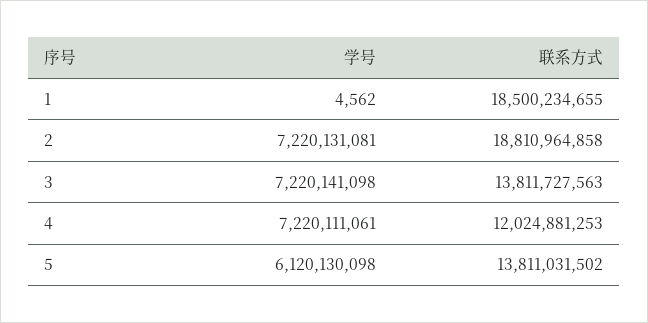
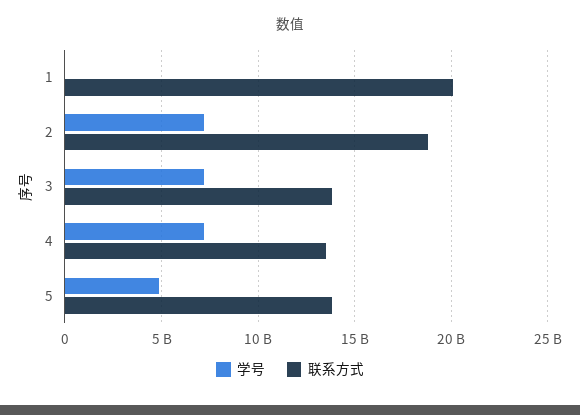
  {
    "学号": {
      "1": 4562,
      "2": 7220131081,
      "3": 7220141098,
      "4": 7220111061,
-     "5": 6120130098
+     "5": 5000000000
    },
    "联系方式": {
-     "1": 18500234655,
+     "1": 20000000000,
      "2": 18810964858,
      "3": 13811727563,
-     "4": 12024881253,
+     "4": 13500000000,
      "5": 13811031502
    }
  }

